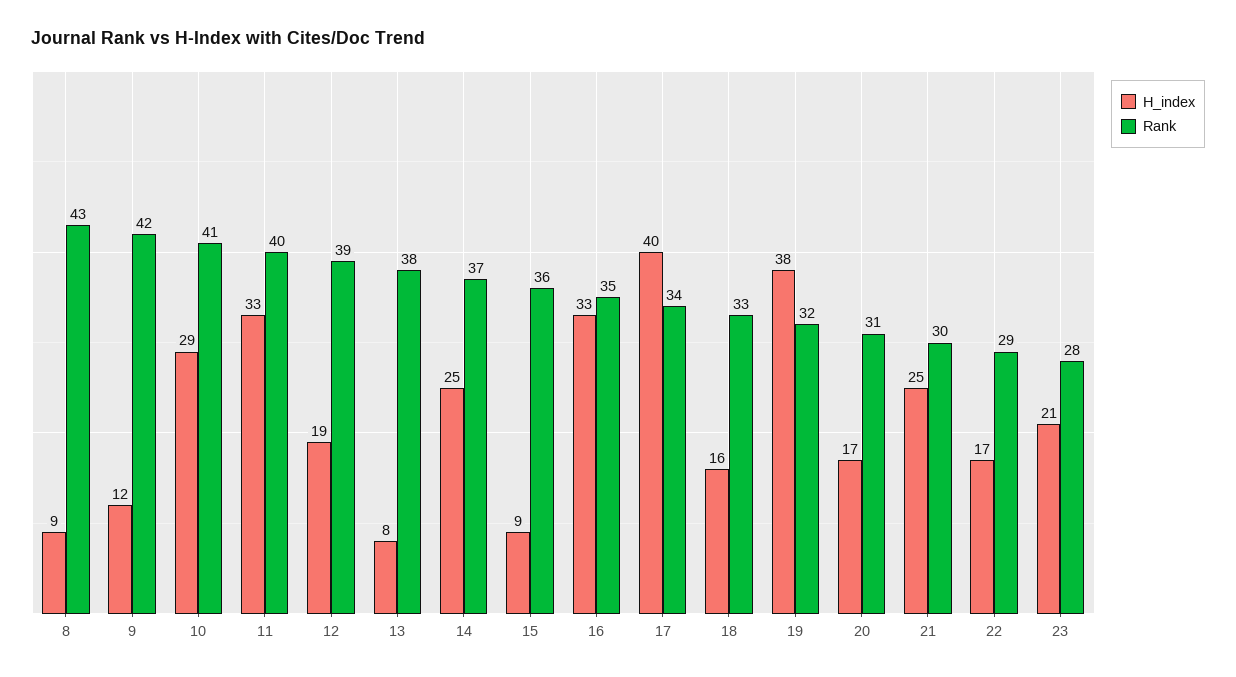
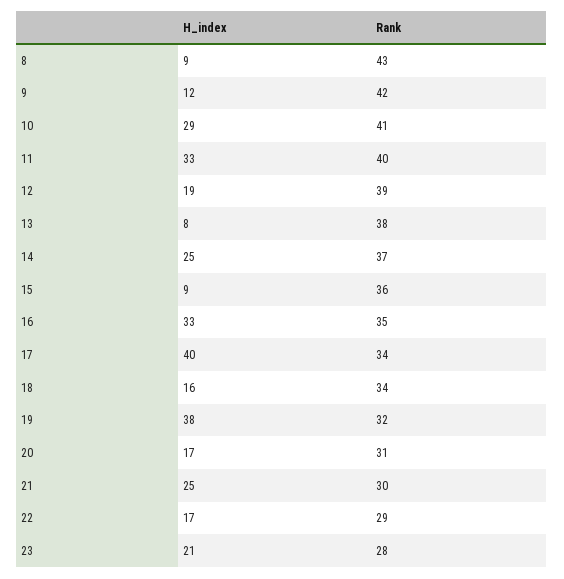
  {
    "H_index": {
      "8": 9,
      "9": 12,
      "10": 29,
      "11": 33,
      "12": 19,
      "13": 8,
      "14": 25,
      "15": 9,
      "16": 33,
      "17": 40,
      "18": 16,
      "19": 38,
      "20": 17,
      "21": 25,
      "22": 17,
      "23": 21
    },
    "Rank": {
      "8": 43,
      "9": 42,
      "10": 41,
      "11": 40,
      "12": 39,
      "13": 38,
      "14": 37,
      "15": 36,
      "16": 35,
      "17": 34,
-     "18": 33,
+     "18": 34,
      "19": 32,
      "20": 31,
      "21": 30,
      "22": 29,
      "23": 28
    }
  }

